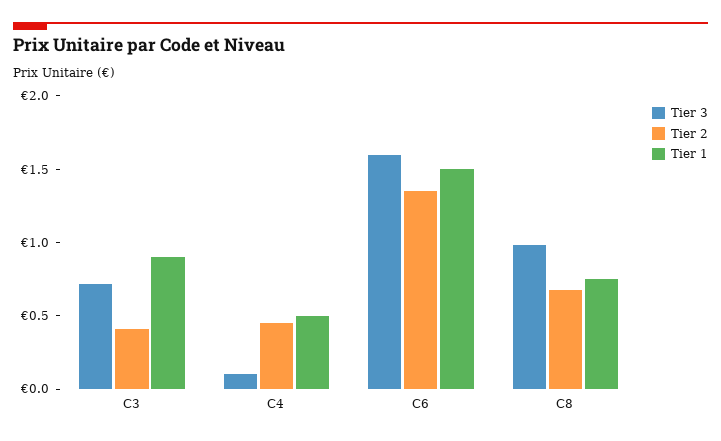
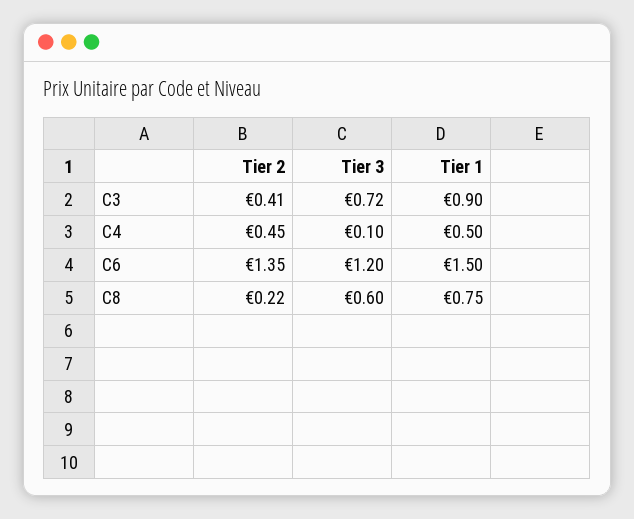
  {
    "Tier 3": {
      "C3": 0.72,
      "C4": 0.1,
-     "C6": 1.6,
+     "C6": 1.2,
-     "C8": 1
+     "C8": 0.6
    },
    "Tier 2": {
      "C3": 0.41,
      "C4": 0.45,
      "C6": 1.35,
-     "C8": 0.7
+     "C8": 0.22
    },
    "Tier 1": {
      "C3": 0.9,
      "C4": 0.5,
      "C6": 1.5,
      "C8": 0.75
    }
  }

